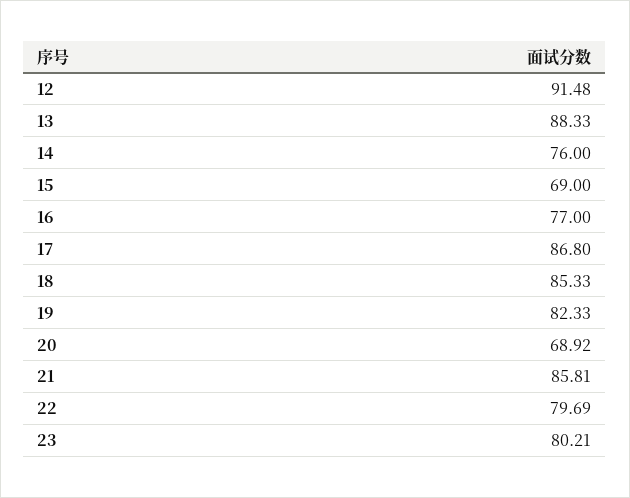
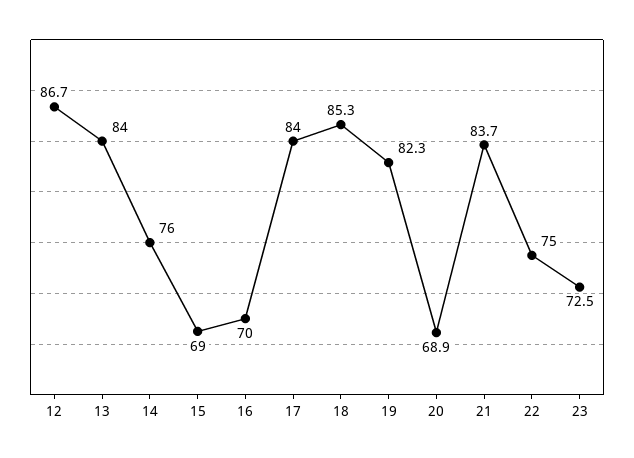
  {
-   "12": 91.48,
+   "12": 86.7,
-   "13": 88.33,
+   "13": 84,
    "14": 76,
    "15": 69,
-   "16": 77,
+   "16": 70,
-   "17": 86.8,
+   "17": 84,
    "18": 85.33,
    "19": 82.33,
    "20": 68.92,
-   "21": 85.81,
+   "21": 83.7,
-   "22": 79.69,
+   "22": 75,
-   "23": 80.21
+   "23": 72.5
  }

